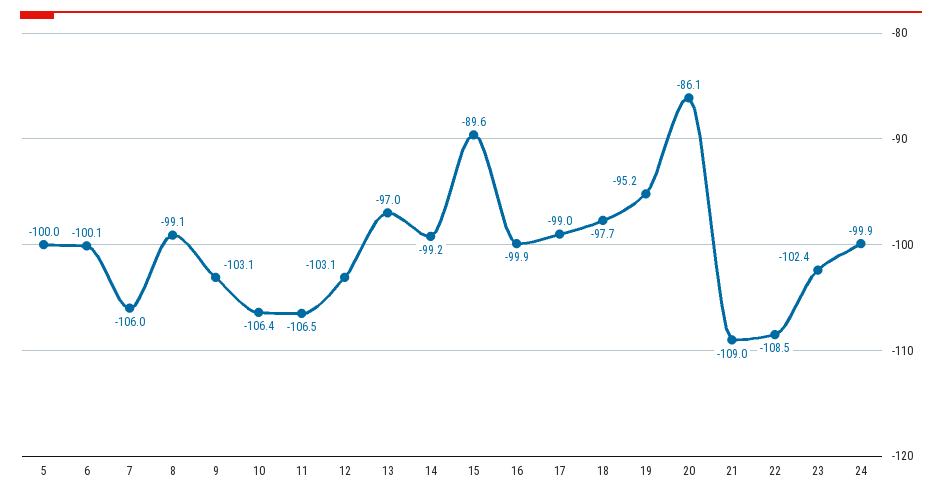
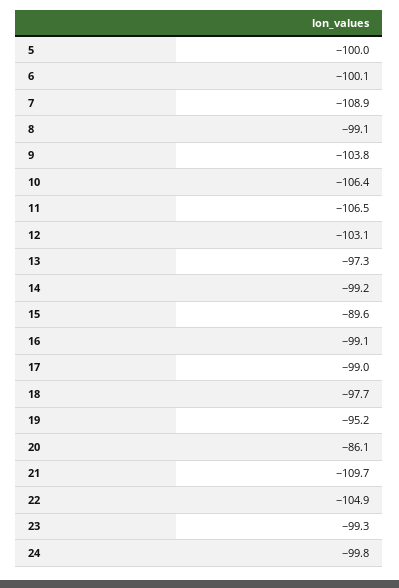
  {
    "5": -100,
    "6": -100.1,
-   "7": -106,
+   "7": -108.9,
    "8": -99.1,
-   "9": -103.1,
+   "9": -103.8,
    "10": -106.4,
    "11": -106.5,
    "12": -103.1,
-   "13": -97,
+   "13": -97.3,
    "14": -99.2,
    "15": -89.6,
-   "16": -99.9,
+   "16": -99.1,
    "17": -99,
    "18": -97.7,
    "19": -95.2,
    "20": -86.1,
-   "21": -109,
+   "21": -109.7,
-   "22": -108.5,
+   "22": -104.9,
-   "23": -102.4,
+   "23": -99.3,
-   "24": -99.9
+   "24": -99.8
  }

